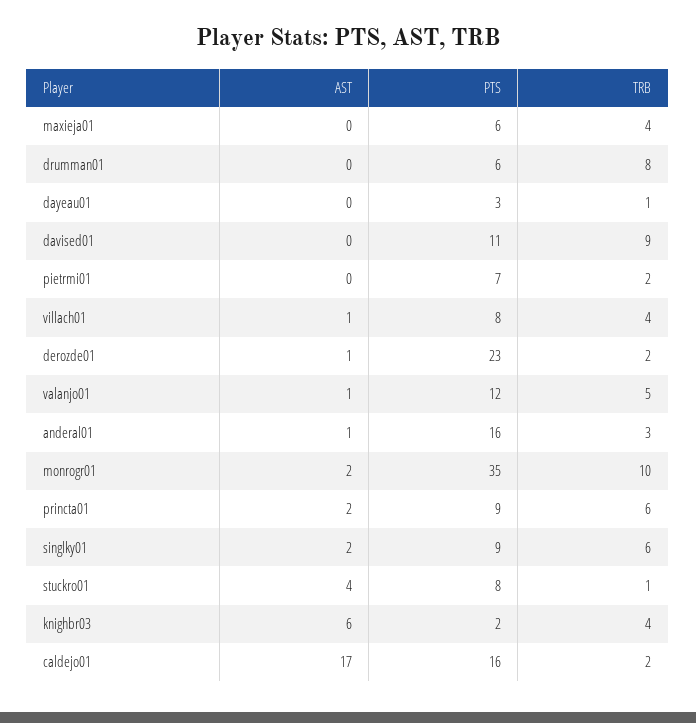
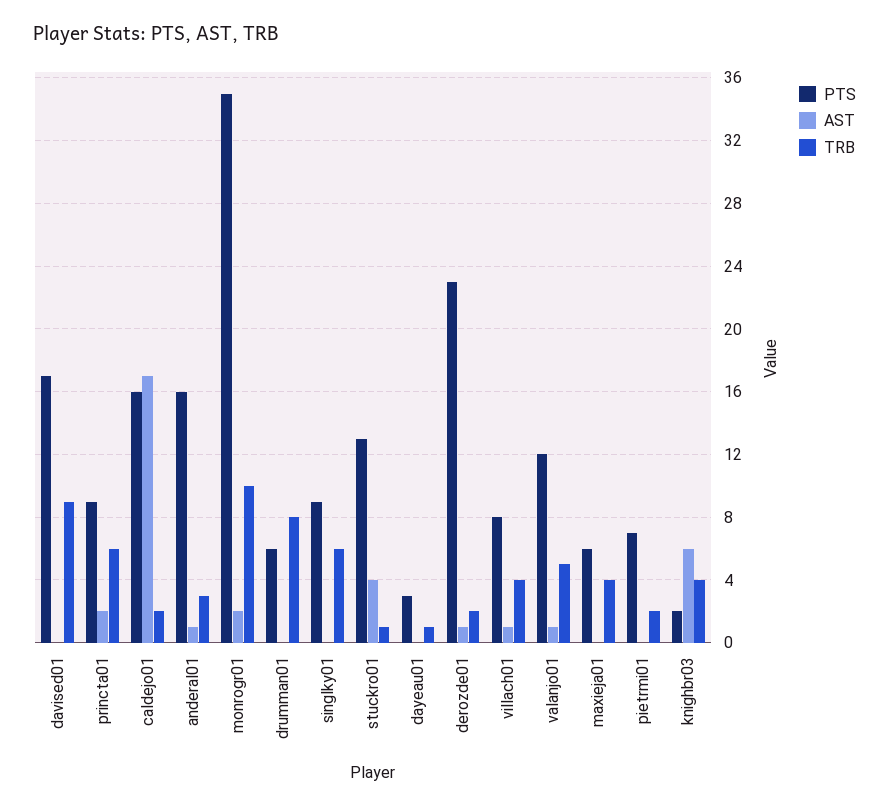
  {
    "AST": {
      "maxieja01": 0,
      "drumman01": 0,
      "dayeau01": 0,
      "davised01": 0,
      "pietrmi01": 0,
      "villach01": 1,
      "derozde01": 1,
      "valanjo01": 1,
      "anderal01": 1,
      "monrogr01": 2,
      "princta01": 2,
-     "singlky01": 2,
+     "singlky01": 0,
      "stuckro01": 4,
      "knighbr03": 6,
      "caldejo01": 17
    },
    "PTS": {
      "maxieja01": 6,
      "drumman01": 6,
      "dayeau01": 3,
-     "davised01": 11,
+     "davised01": 17,
      "pietrmi01": 7,
      "villach01": 8,
      "derozde01": 23,
      "valanjo01": 12,
      "anderal01": 16,
      "monrogr01": 35,
      "princta01": 9,
      "singlky01": 9,
-     "stuckro01": 8,
+     "stuckro01": 13,
      "knighbr03": 2,
      "caldejo01": 16
    },
    "TRB": {
      "maxieja01": 4,
      "drumman01": 8,
      "dayeau01": 1,
      "davised01": 9,
      "pietrmi01": 2,
      "villach01": 4,
      "derozde01": 2,
      "valanjo01": 5,
      "anderal01": 3,
      "monrogr01": 10,
      "princta01": 6,
      "singlky01": 6,
      "stuckro01": 1,
      "knighbr03": 4,
      "caldejo01": 2
    }
  }

